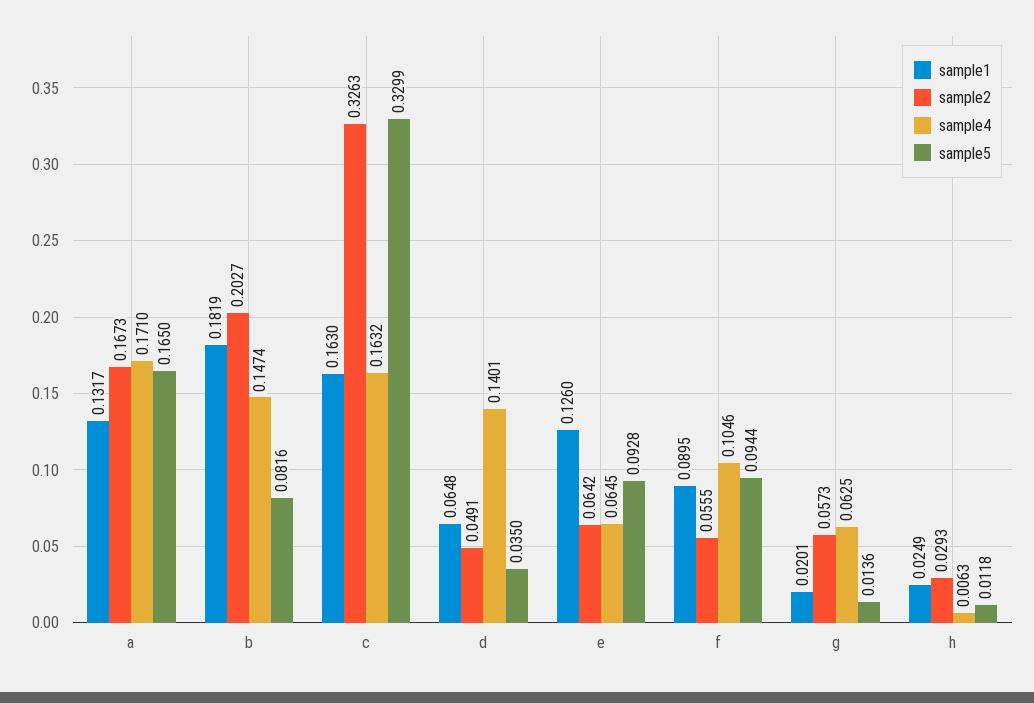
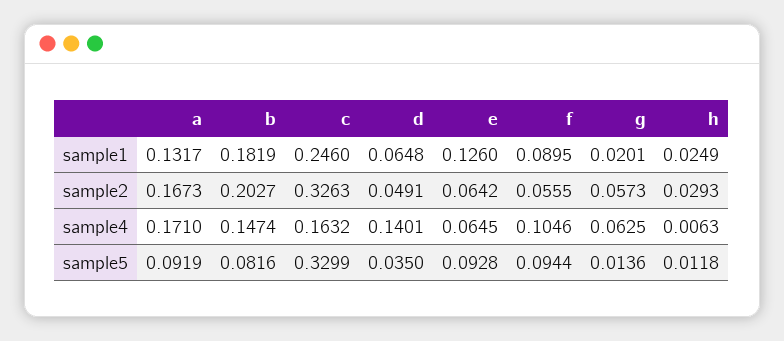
  {
    "sample1": {
      "a": 0.1317,
      "b": 0.1819,
-     "c": 0.163,
+     "c": 0.246,
      "d": 0.0648,
      "e": 0.126,
      "f": 0.0895,
      "g": 0.0201,
      "h": 0.0249
    },
    "sample2": {
      "a": 0.1673,
      "b": 0.2027,
      "c": 0.3263,
      "d": 0.0491,
      "e": 0.0642,
      "f": 0.0555,
      "g": 0.0573,
      "h": 0.0293
    },
    "sample4": {
      "a": 0.171,
      "b": 0.1474,
      "c": 0.1632,
      "d": 0.1401,
      "e": 0.0645,
      "f": 0.1046,
      "g": 0.0625,
      "h": 0.0063
    },
    "sample5": {
-     "a": 0.165,
+     "a": 0.0919,
      "b": 0.0816,
      "c": 0.3299,
      "d": 0.035,
      "e": 0.0928,
      "f": 0.0944,
      "g": 0.0136,
      "h": 0.0118
    }
  }

